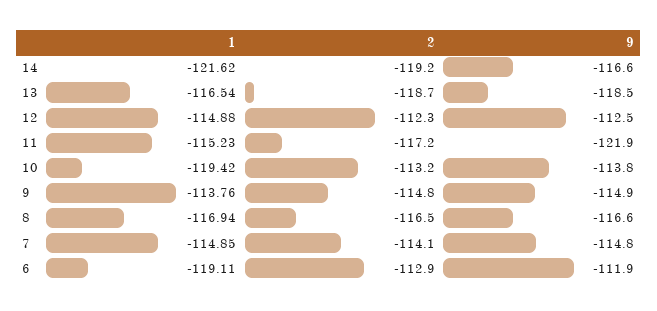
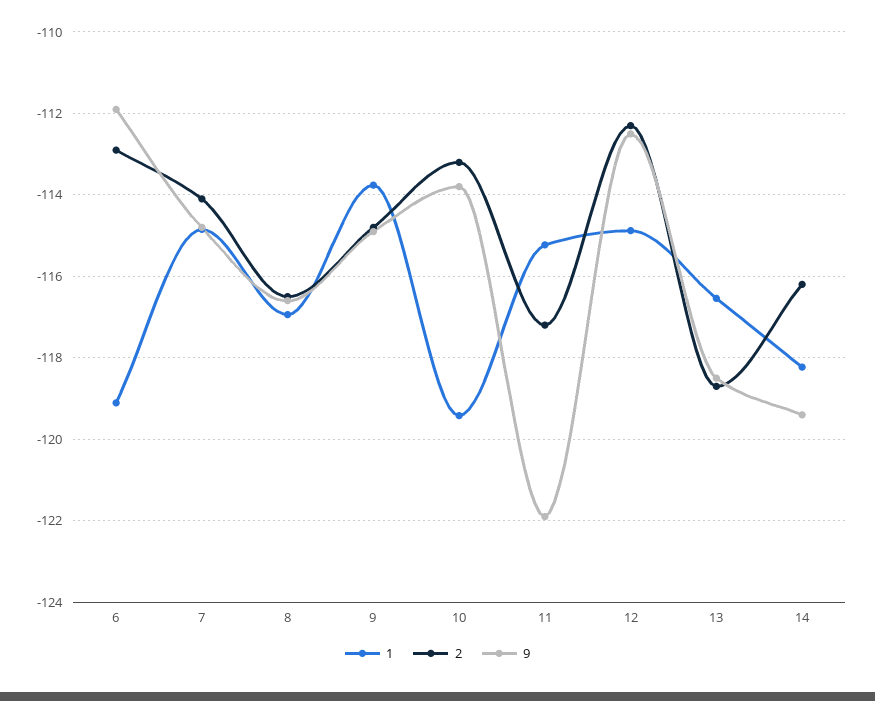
  {
    "1": {
-     "14": -121.62,
+     "14": -118.2,
      "13": -116.54,
      "12": -114.88,
      "11": -115.23,
      "10": -119.42,
      "9": -113.76,
      "8": -116.94,
      "7": -114.85,
      "6": -119.11
    },
    "2": {
-     "14": -119.2,
+     "14": -116.2,
      "13": -118.7,
      "12": -112.3,
      "11": -117.2,
      "10": -113.2,
      "9": -114.8,
      "8": -116.5,
      "7": -114.1,
      "6": -112.9
    },
    "9": {
-     "14": -116.6,
+     "14": -119.4,
      "13": -118.5,
      "12": -112.5,
      "11": -121.9,
      "10": -113.8,
      "9": -114.9,
      "8": -116.6,
      "7": -114.8,
      "6": -111.9
    }
  }

